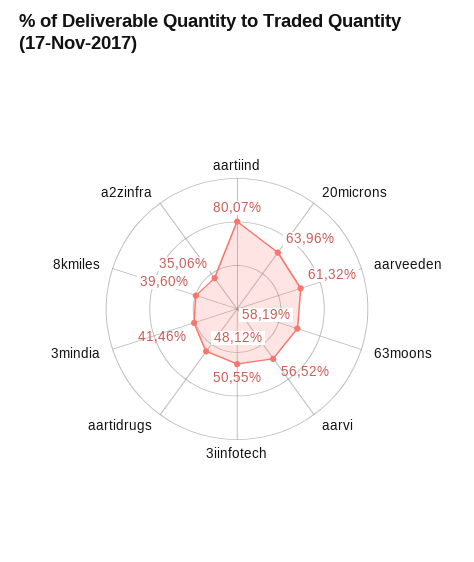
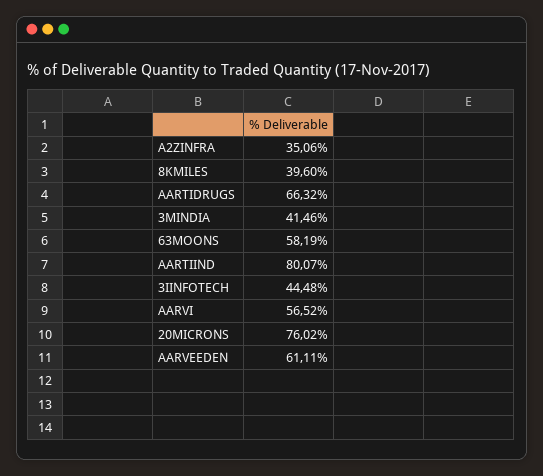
  {
    "aartiind": 80.07,
-   "20microns": 63.96,
+   "20microns": 76.02,
-   "aarveeden": 61.32,
+   "aarveeden": 61.11,
    "63moons": 58.19,
    "aarvi": 56.52,
-   "3iinfotech": 50.55,
+   "3iinfotech": 44.48,
-   "aartidrugs": 48.12,
+   "aartidrugs": 66.32,
    "3mindia": 41.46,
    "8kmiles": 39.6,
    "a2zinfra": 35.06
  }

